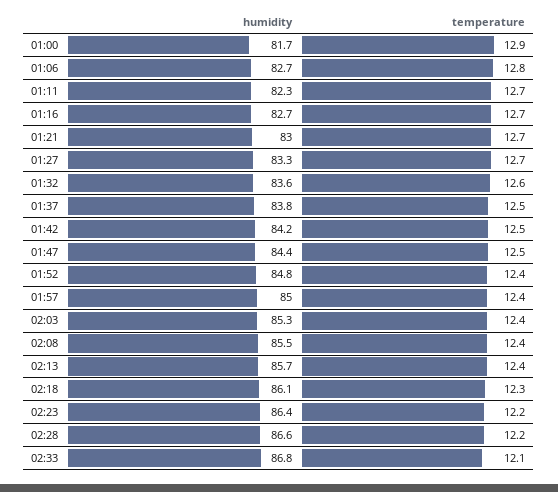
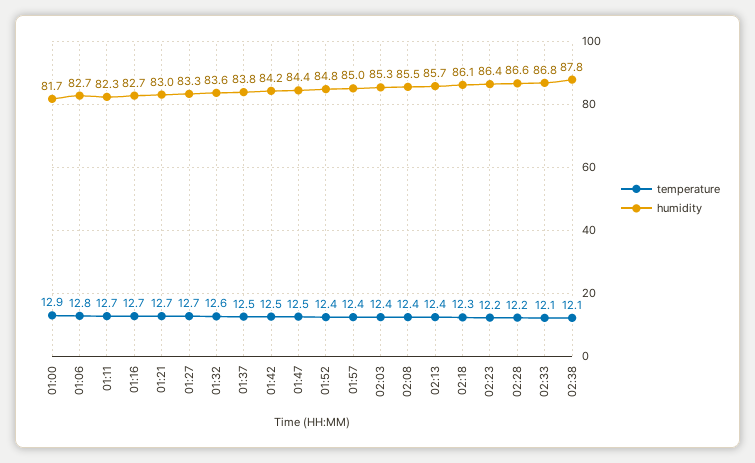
  {
    "humidity": {
      "01:00": 81.7,
      "01:06": 82.7,
      "01:11": 82.3,
      "01:16": 82.7,
      "01:21": 83,
      "01:27": 83.3,
      "01:32": 83.6,
      "01:37": 83.8,
      "01:42": 84.2,
      "01:47": 84.4,
      "01:52": 84.8,
      "01:57": 85,
      "02:03": 85.3,
      "02:08": 85.5,
      "02:13": 85.7,
      "02:18": 86.1,
      "02:23": 86.4,
      "02:28": 86.6,
-     "02:33": 86.8
+     "02:33": 86.8,
+     "02:38": 87.8
    },
    "temperature": {
      "01:00": 12.9,
      "01:06": 12.8,
      "01:11": 12.7,
      "01:16": 12.7,
      "01:21": 12.7,
      "01:27": 12.7,
      "01:32": 12.6,
      "01:37": 12.5,
      "01:42": 12.5,
      "01:47": 12.5,
      "01:52": 12.4,
      "01:57": 12.4,
      "02:03": 12.4,
      "02:08": 12.4,
      "02:13": 12.4,
      "02:18": 12.3,
      "02:23": 12.2,
      "02:28": 12.2,
-     "02:33": 12.1
+     "02:33": 12.1,
+     "02:38": 12.1
    }
  }

